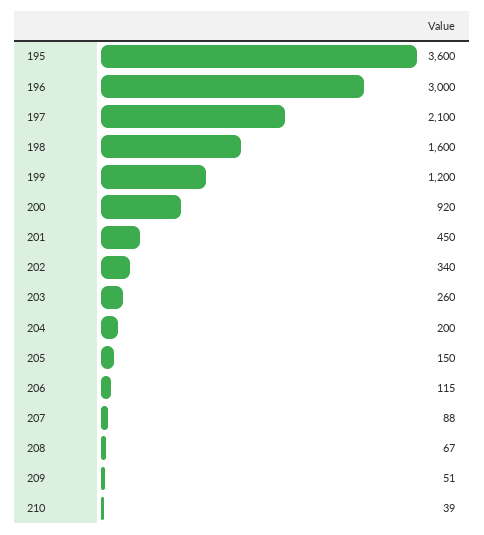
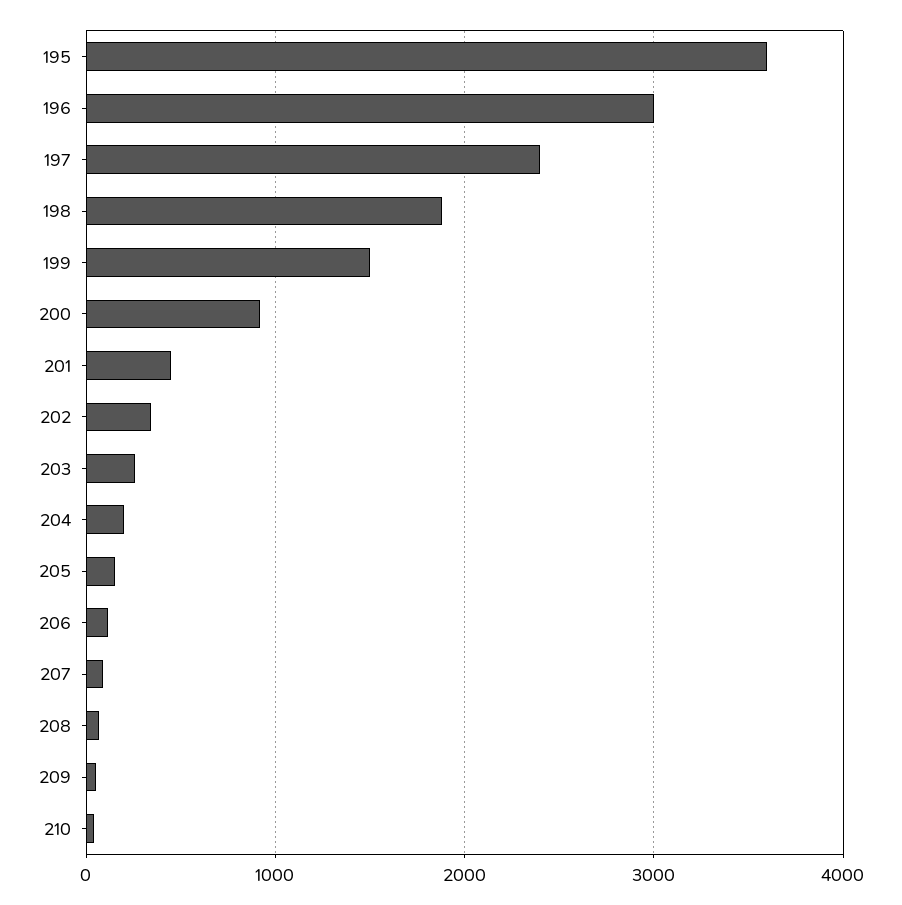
  {
    "195": 3600,
    "196": 3000,
-   "197": 2100,
+   "197": 2400,
-   "198": 1600,
+   "198": 1900,
-   "199": 1200,
+   "199": 1500,
    "200": 920,
    "201": 450,
    "202": 340,
    "203": 260,
    "204": 200,
    "205": 150,
    "206": 115,
    "207": 88,
    "208": 67,
    "209": 51,
    "210": 39
  }

